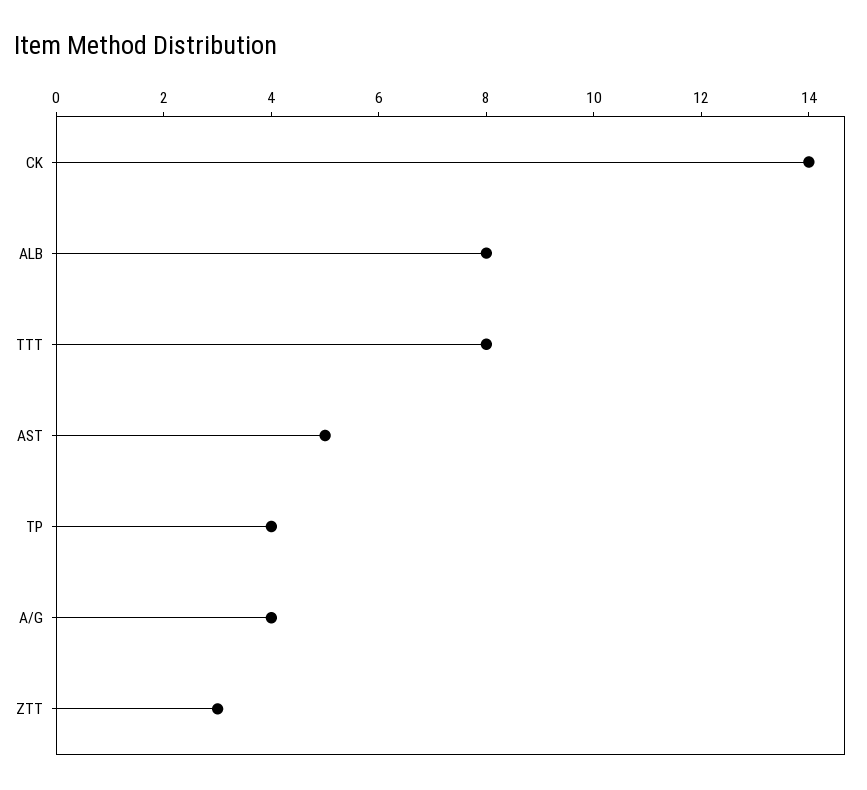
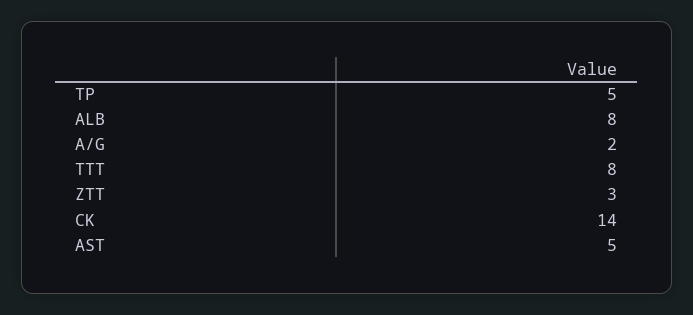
  {
    "CK": 14,
    "ALB": 8,
    "TTT": 8,
    "AST": 5,
-   "TP": 4,
+   "TP": 5,
-   "A/G": 4,
+   "A/G": 2,
    "ZTT": 3
  }

